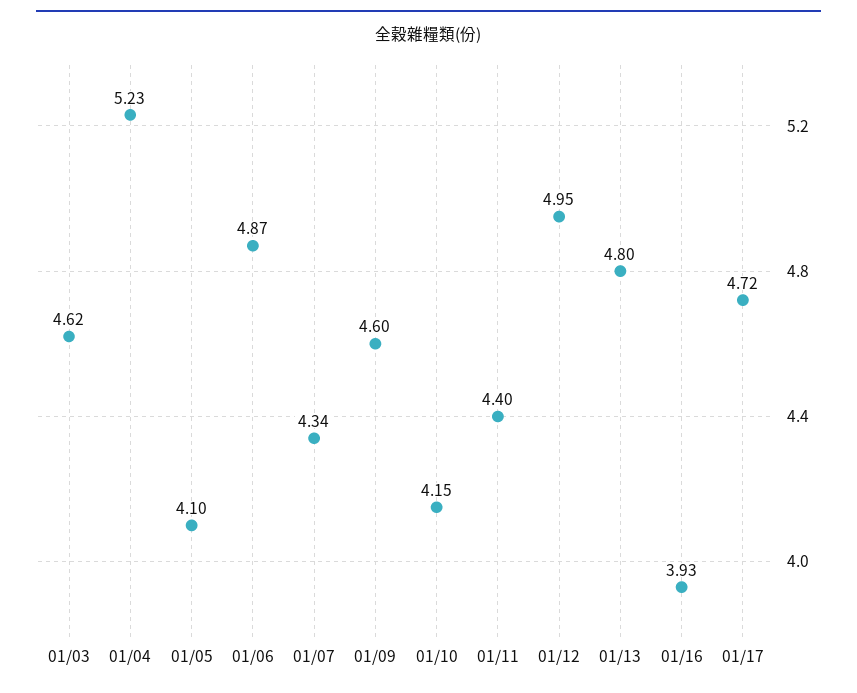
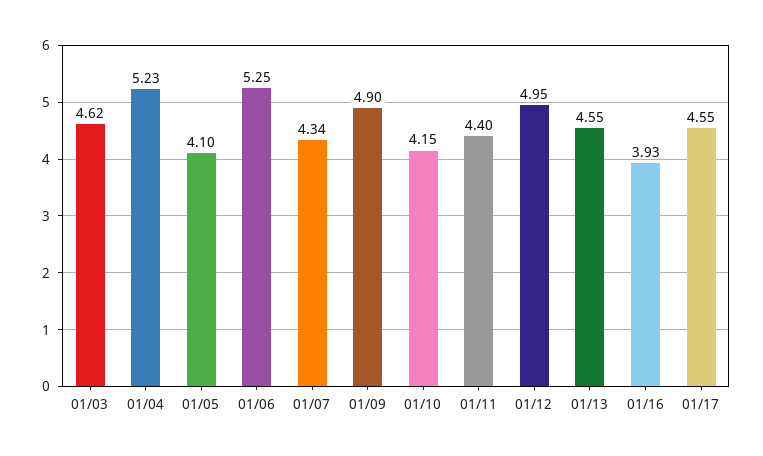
  {
    "01/03": 4.62,
    "01/04": 5.23,
    "01/05": 4.1,
-   "01/06": 4.87,
+   "01/06": 5.25,
    "01/07": 4.34,
-   "01/09": 4.6,
+   "01/09": 4.9,
    "01/10": 4.15,
    "01/11": 4.4,
    "01/12": 4.95,
-   "01/13": 4.8,
+   "01/13": 4.55,
    "01/16": 3.93,
-   "01/17": 4.72
+   "01/17": 4.55
  }

